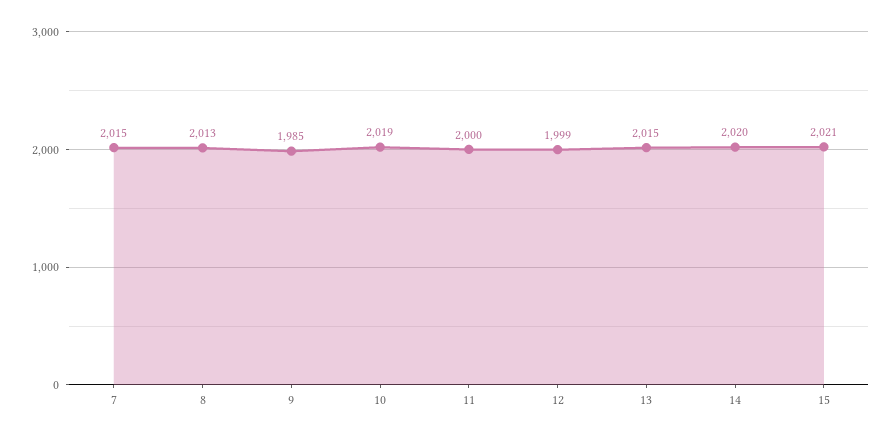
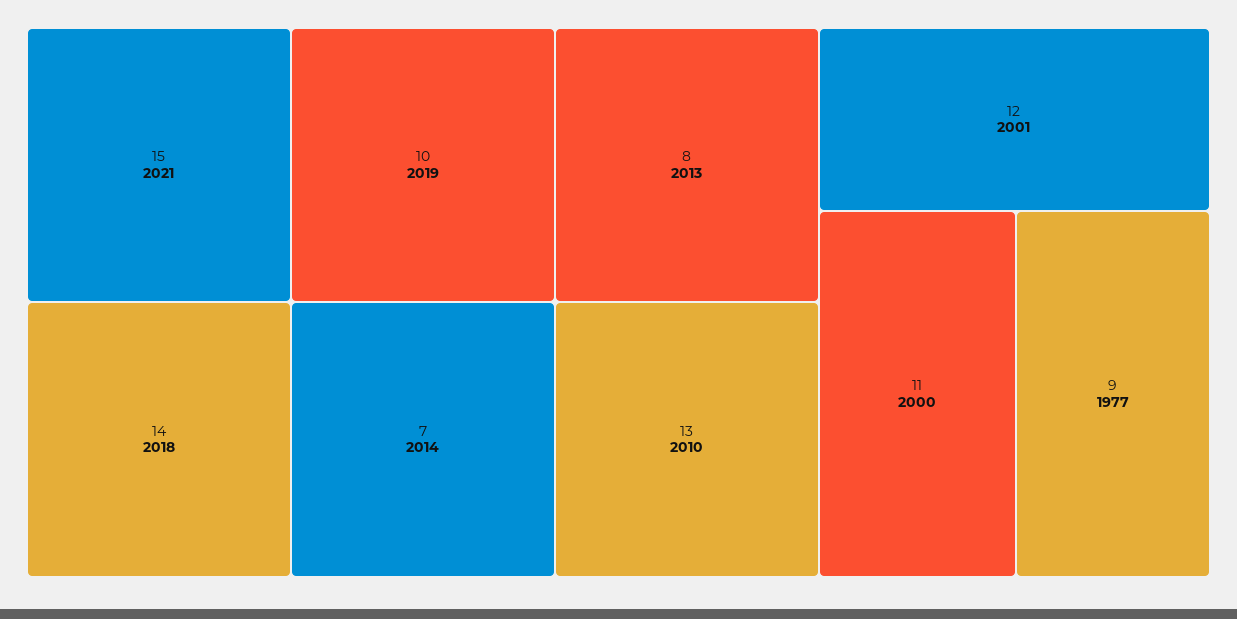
  {
-   "7": 2015,
+   "7": 2014,
    "8": 2013,
-   "9": 1985,
+   "9": 1977,
    "10": 2019,
    "11": 2000,
-   "12": 1999,
+   "12": 2001,
-   "13": 2015,
+   "13": 2010,
-   "14": 2020,
+   "14": 2018,
    "15": 2021
  }

